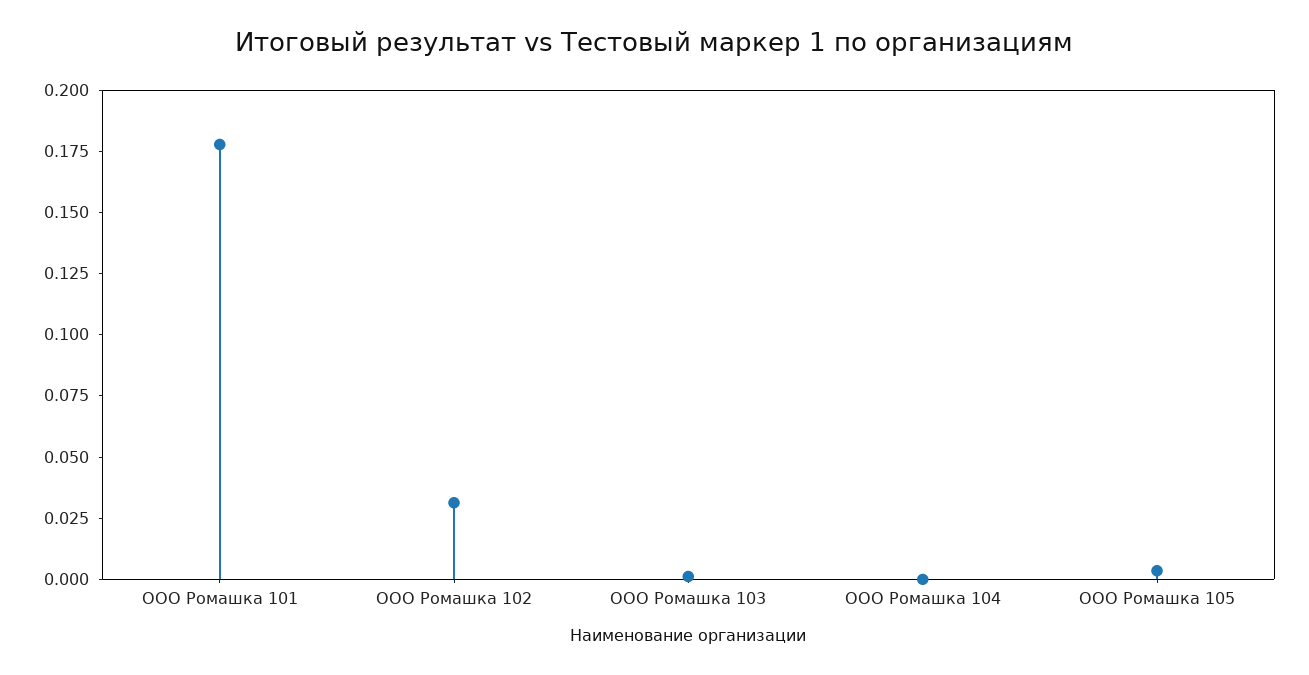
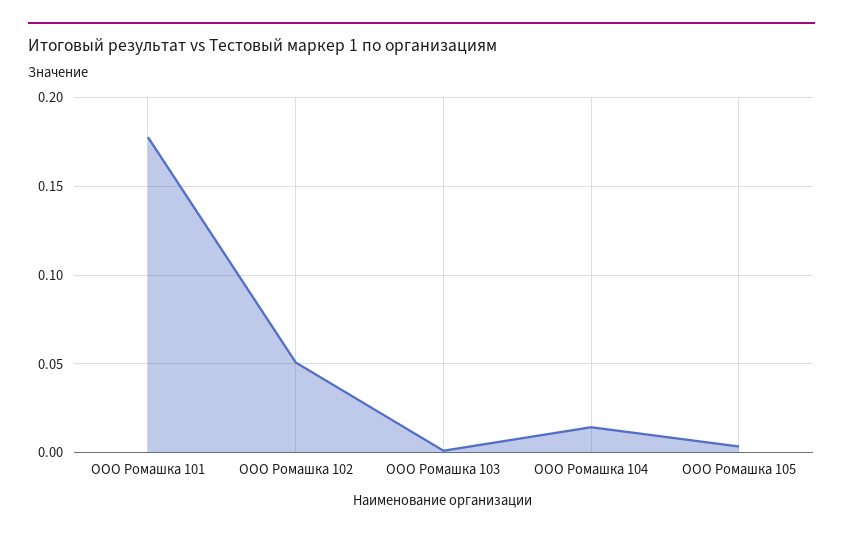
  {
    "ООО Ромашка 101": 0.18,
-   "ООО Ромашка 102": 0.03,
+   "ООО Ромашка 102": 0.05,
    "ООО Ромашка 103": 0,
-   "ООО Ромашка 104": 0,
+   "ООО Ромашка 104": 0.015,
    "ООО Ромашка 105": 0.005
  }

